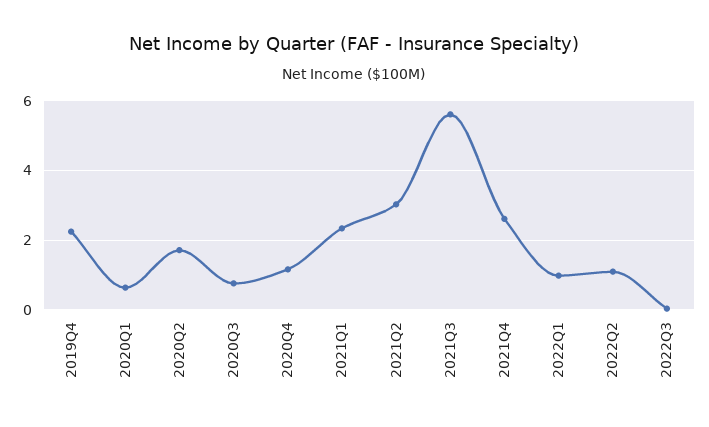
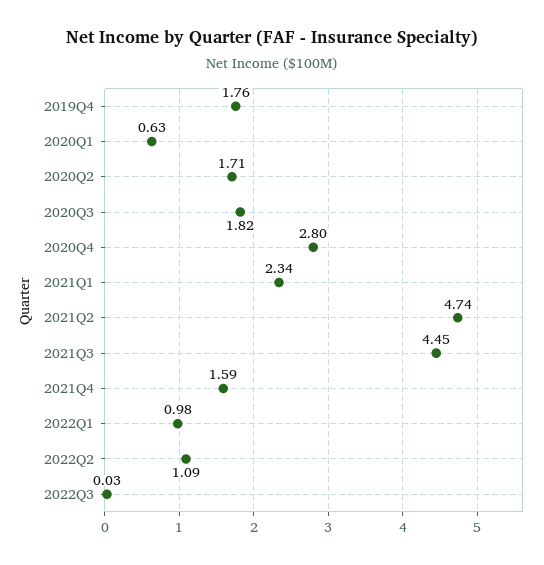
  {
-   "2019Q4": 2.2,
+   "2019Q4": 1.76,
    "2020Q1": 0.63,
    "2020Q2": 1.71,
-   "2020Q3": 0.8,
+   "2020Q3": 1.82,
-   "2020Q4": 1.2,
+   "2020Q4": 2.8,
    "2021Q1": 2.34,
-   "2021Q2": 3,
+   "2021Q2": 4.74,
-   "2021Q3": 5.6,
+   "2021Q3": 4.45,
-   "2021Q4": 2.6,
+   "2021Q4": 1.59,
    "2022Q1": 0.98,
    "2022Q2": 1.09,
    "2022Q3": 0.03
  }

